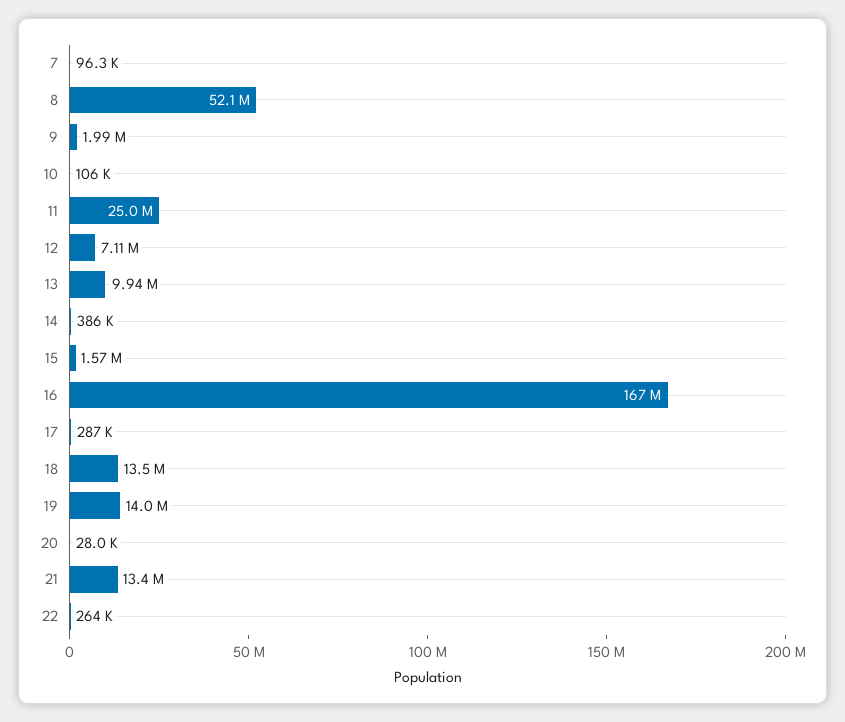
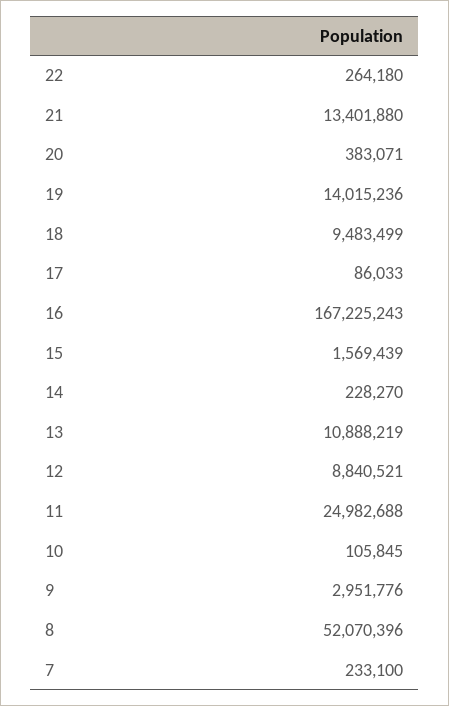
  {
-   "7": 96300,
+   "7": 233100,
    "8": 52070396,
-   "9": 1990000,
+   "9": 2951776,
    "10": 105845,
    "11": 24982688,
-   "12": 7110000,
+   "12": 8840521,
-   "13": 9940000,
+   "13": 10888219,
-   "14": 386000,
+   "14": 228270,
    "15": 1569439,
    "16": 167225243,
-   "17": 287000,
+   "17": 86033,
-   "18": 13500000,
+   "18": 9483499,
    "19": 14015236,
-   "20": 28000,
+   "20": 383071,
    "21": 13401880,
    "22": 264180
  }

